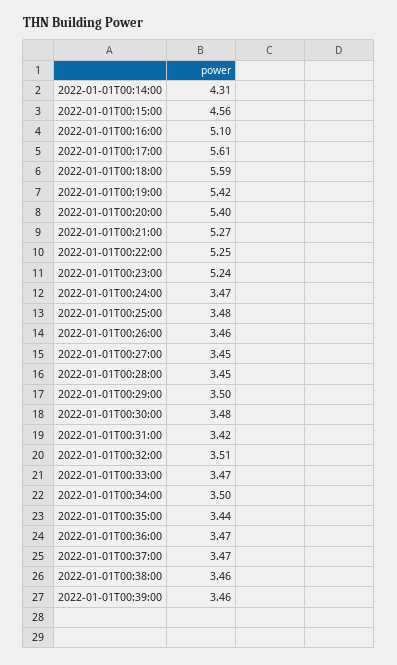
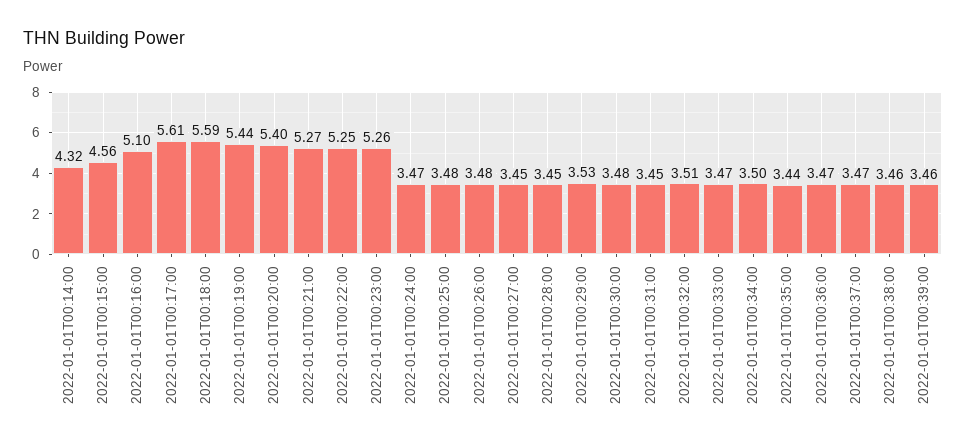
  {
-   "2022-01-01T00:14:00": 4.31,
+   "2022-01-01T00:14:00": 4.32,
    "2022-01-01T00:15:00": 4.56,
    "2022-01-01T00:16:00": 5.1,
    "2022-01-01T00:17:00": 5.61,
    "2022-01-01T00:18:00": 5.59,
-   "2022-01-01T00:19:00": 5.42,
+   "2022-01-01T00:19:00": 5.44,
    "2022-01-01T00:20:00": 5.4,
    "2022-01-01T00:21:00": 5.27,
    "2022-01-01T00:22:00": 5.25,
-   "2022-01-01T00:23:00": 5.24,
+   "2022-01-01T00:23:00": 5.26,
    "2022-01-01T00:24:00": 3.47,
    "2022-01-01T00:25:00": 3.48,
-   "2022-01-01T00:26:00": 3.46,
+   "2022-01-01T00:26:00": 3.48,
    "2022-01-01T00:27:00": 3.45,
    "2022-01-01T00:28:00": 3.45,
-   "2022-01-01T00:29:00": 3.5,
+   "2022-01-01T00:29:00": 3.53,
    "2022-01-01T00:30:00": 3.48,
-   "2022-01-01T00:31:00": 3.42,
+   "2022-01-01T00:31:00": 3.45,
    "2022-01-01T00:32:00": 3.51,
    "2022-01-01T00:33:00": 3.47,
    "2022-01-01T00:34:00": 3.5,
    "2022-01-01T00:35:00": 3.44,
    "2022-01-01T00:36:00": 3.47,
    "2022-01-01T00:37:00": 3.47,
    "2022-01-01T00:38:00": 3.46,
    "2022-01-01T00:39:00": 3.46
  }

